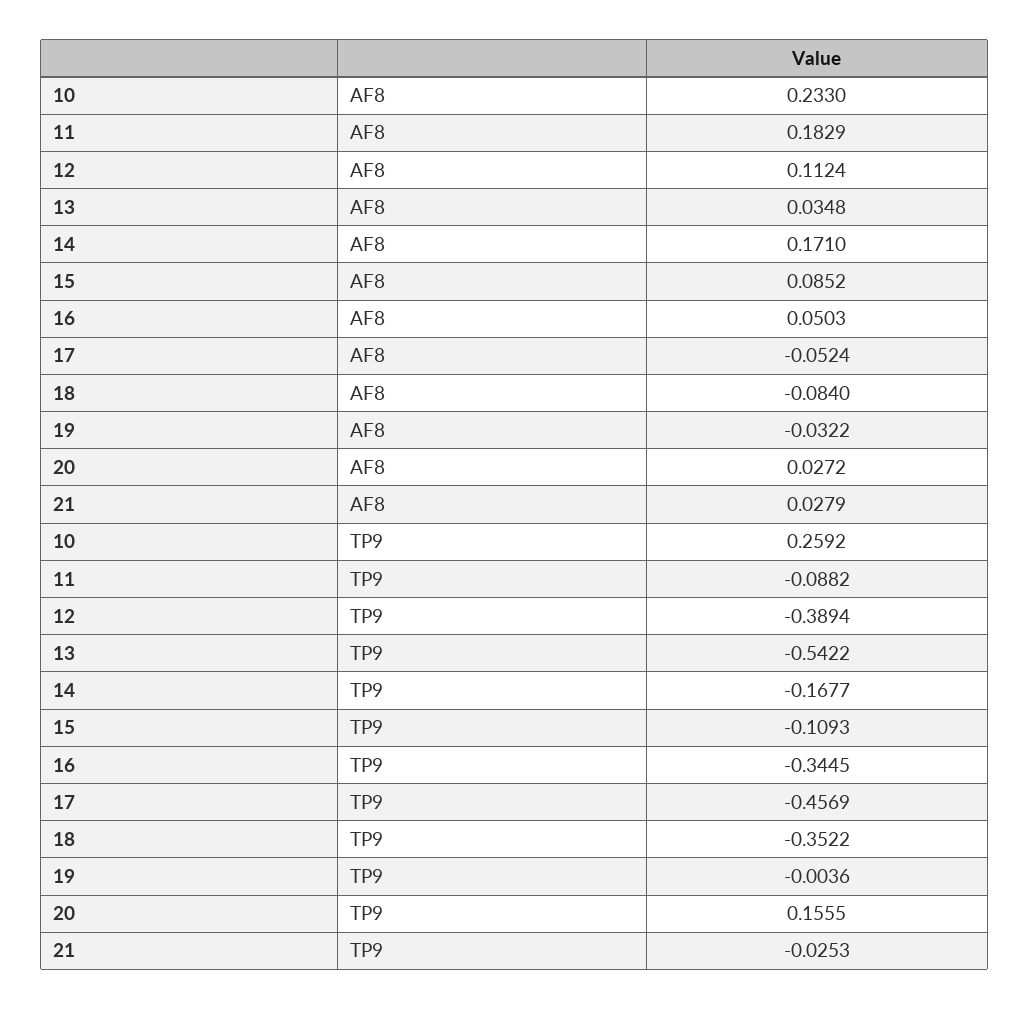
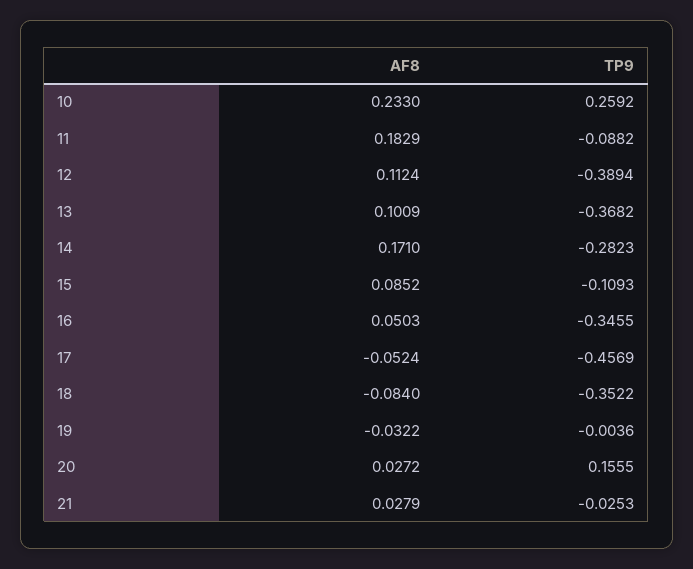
  {
    "10": {
      "AF8": 0.233,
      "TP9": 0.2592
    },
    "11": {
      "AF8": 0.1829,
      "TP9": -0.0882
    },
    "12": {
      "AF8": 0.1124,
      "TP9": -0.3894
    },
    "13": {
-     "AF8": 0.0348,
+     "AF8": 0.1009,
-     "TP9": -0.5422
+     "TP9": -0.3682
    },
    "14": {
      "AF8": 0.171,
-     "TP9": -0.1677
+     "TP9": -0.2823
    },
    "15": {
      "AF8": 0.0852,
      "TP9": -0.1093
    },
    "16": {
      "AF8": 0.0503,
-     "TP9": -0.3445
+     "TP9": -0.3455
    },
    "17": {
      "AF8": -0.0524,
      "TP9": -0.4569
    },
    "18": {
      "AF8": -0.084,
      "TP9": -0.3522
    },
    "19": {
      "AF8": -0.0322,
      "TP9": -0.0036
    },
    "20": {
      "AF8": 0.0272,
      "TP9": 0.1555
    },
    "21": {
      "AF8": 0.0279,
      "TP9": -0.0253
    }
  }

